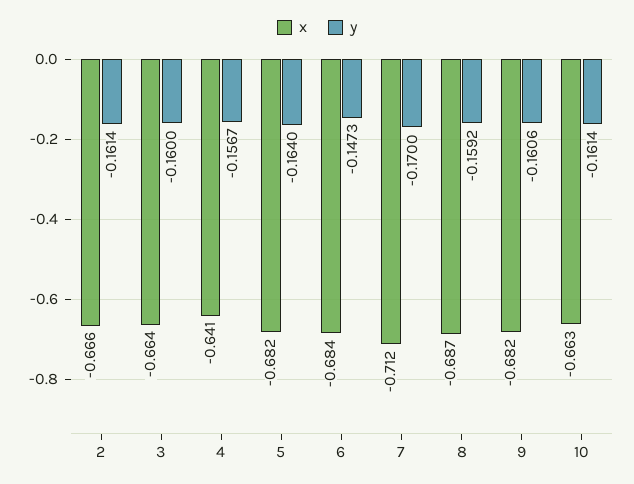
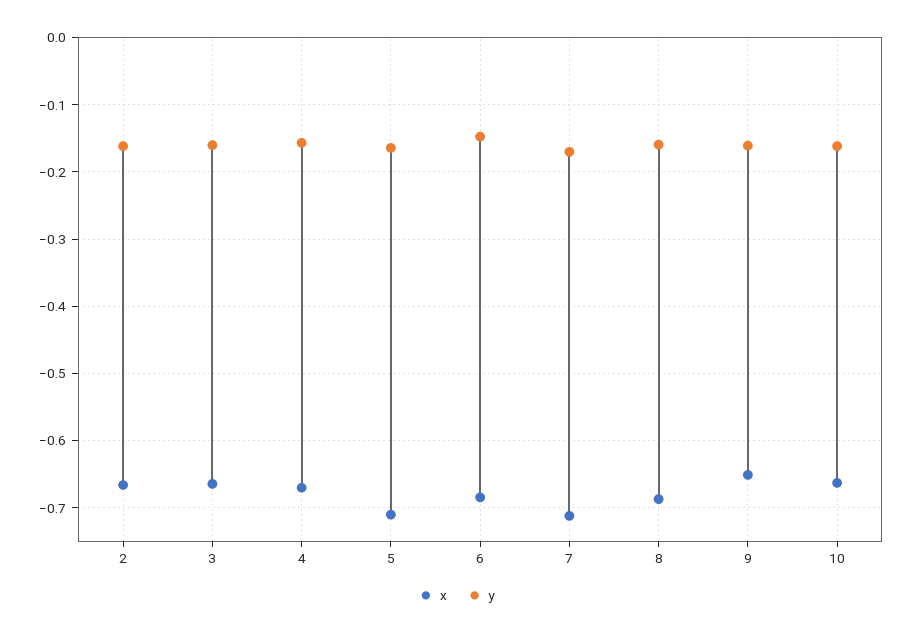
  {
    "x": {
      "2": -0.666,
      "3": -0.664,
-     "4": -0.641,
+     "4": -0.67,
-     "5": -0.682,
+     "5": -0.71,
      "6": -0.684,
      "7": -0.712,
      "8": -0.687,
-     "9": -0.682,
+     "9": -0.65,
      "10": -0.663
    },
    "y": {
      "2": -0.1614,
      "3": -0.16,
      "4": -0.1567,
      "5": -0.164,
      "6": -0.1473,
      "7": -0.17,
      "8": -0.1592,
      "9": -0.1606,
      "10": -0.1614
    }
  }

